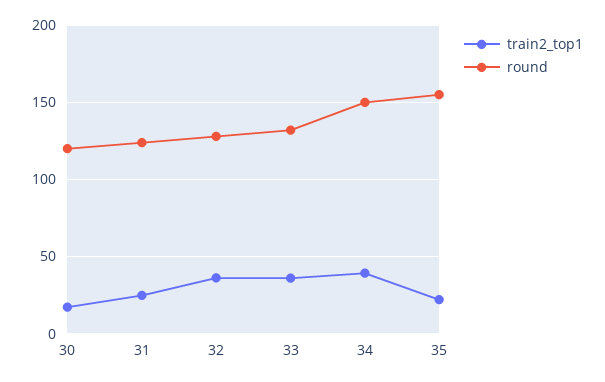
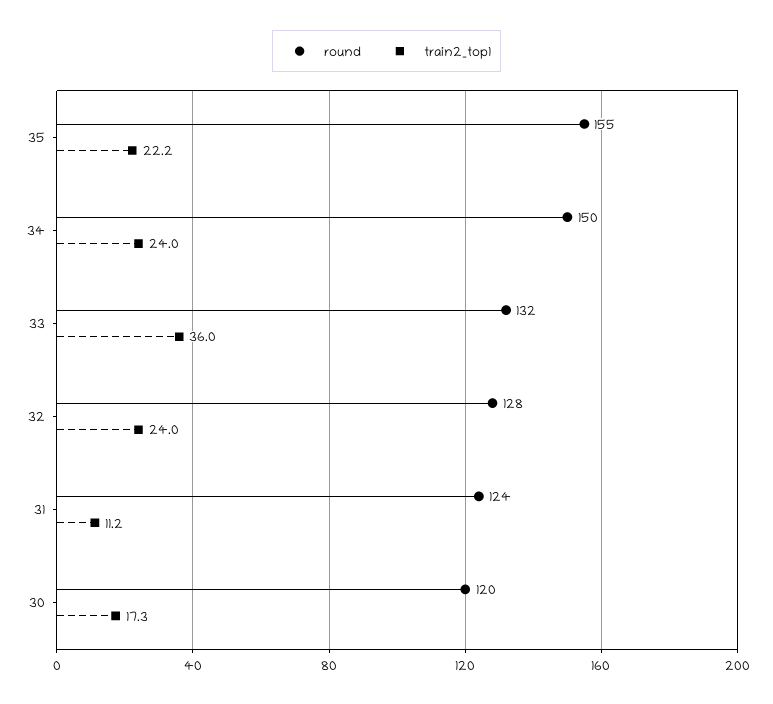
  {
    "train2_top1": {
      "30": 17.3,
-     "31": 25,
+     "31": 11.2,
-     "32": 35,
+     "32": 24,
      "33": 36,
-     "34": 40,
+     "34": 24,
      "35": 22.2
    },
    "round": {
      "30": 120,
      "31": 124,
      "32": 128,
      "33": 132,
      "34": 150,
      "35": 155
    }
  }

